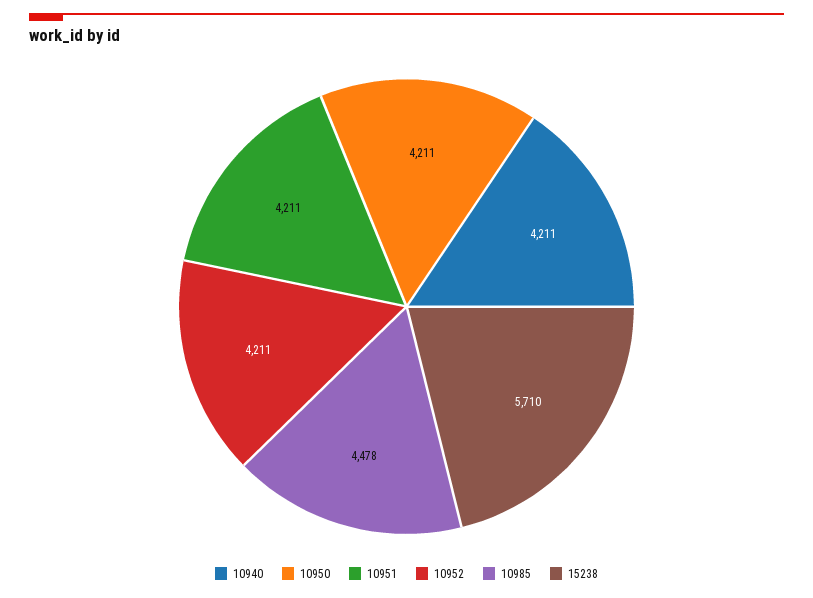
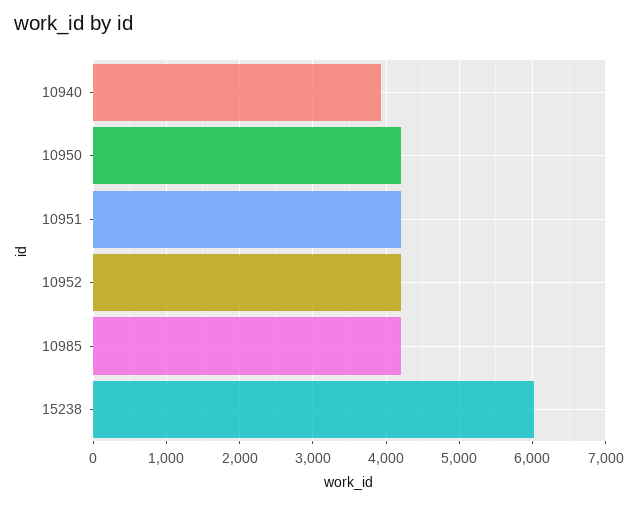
  {
-   "10940": 4211,
+   "10940": 3900,
    "10950": 4211,
    "10951": 4211,
    "10952": 4211,
-   "10985": 4478,
+   "10985": 4200,
-   "15238": 5710
+   "15238": 6000
  }

